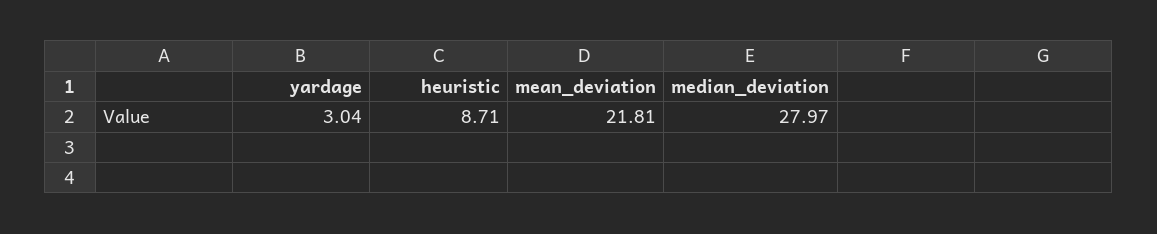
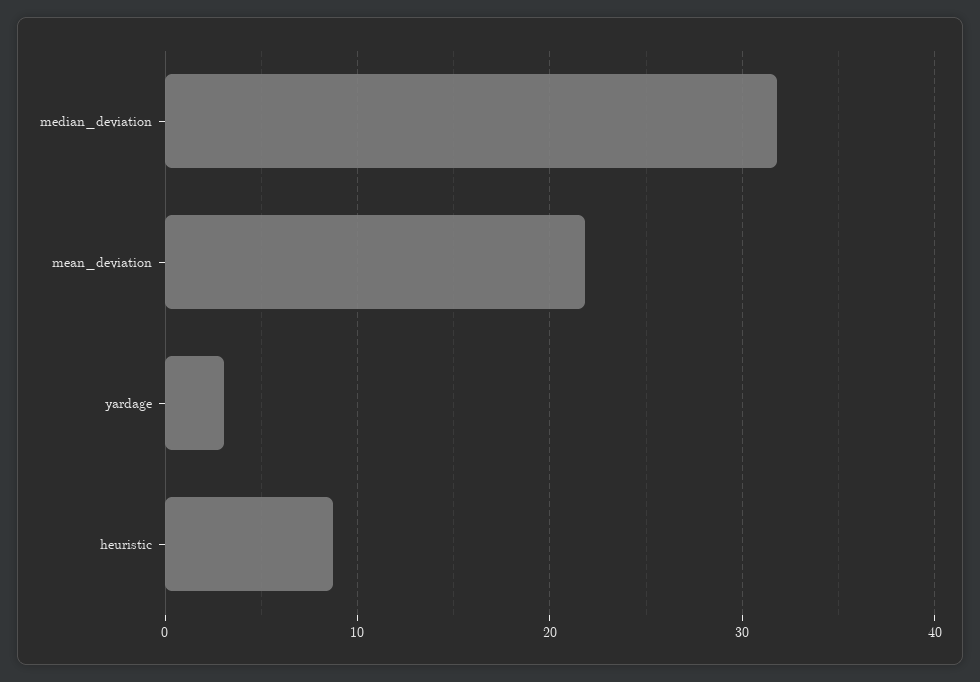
  {
    "yardage": 3.04,
    "heuristic": 8.71,
    "mean_deviation": 21.81,
-   "median_deviation": 27.97
+   "median_deviation": 32
  }

